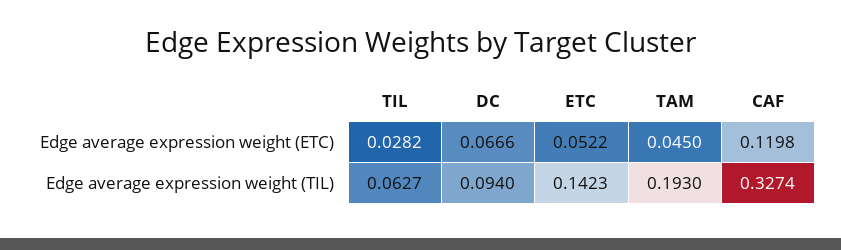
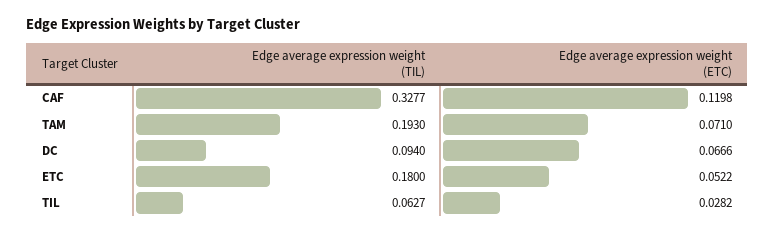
  {
    "TIL": {
      "Edge average expression weight (ETC)": 0.0282,
      "Edge average expression weight (TIL)": 0.0627
    },
    "DC": {
      "Edge average expression weight (ETC)": 0.0666,
      "Edge average expression weight (TIL)": 0.094
    },
    "ETC": {
      "Edge average expression weight (ETC)": 0.0522,
-     "Edge average expression weight (TIL)": 0.1423
+     "Edge average expression weight (TIL)": 0.18
    },
    "TAM": {
-     "Edge average expression weight (ETC)": 0.045,
+     "Edge average expression weight (ETC)": 0.071,
      "Edge average expression weight (TIL)": 0.193
    },
    "CAF": {
      "Edge average expression weight (ETC)": 0.1198,
-     "Edge average expression weight (TIL)": 0.3274
+     "Edge average expression weight (TIL)": 0.3277
    }
  }

